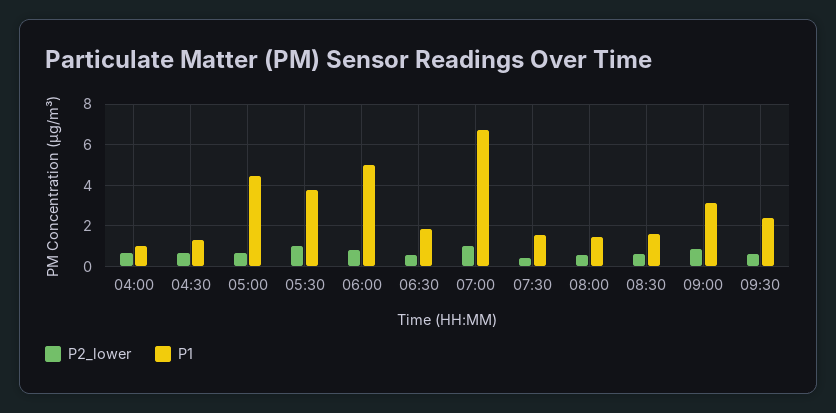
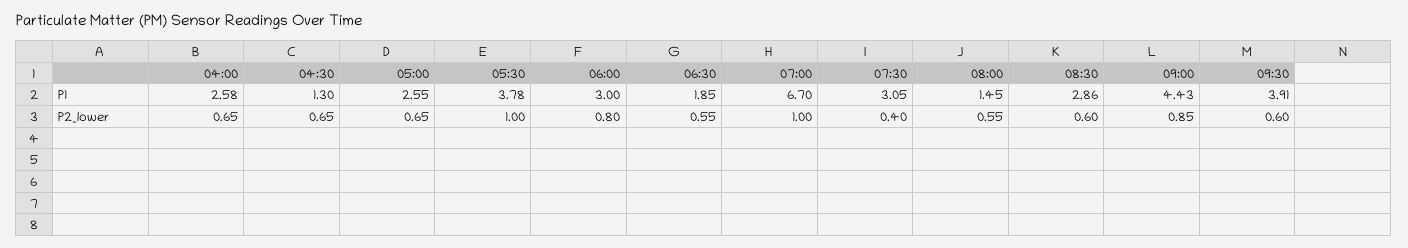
  {
    "P2_lower": {
      "04:00": 0.65,
      "04:30": 0.65,
      "05:00": 0.65,
      "05:30": 1,
      "06:00": 0.8,
      "06:30": 0.55,
      "07:00": 1,
      "07:30": 0.4,
      "08:00": 0.55,
      "08:30": 0.6,
      "09:00": 0.85,
      "09:30": 0.6
    },
    "P1": {
-     "04:00": 1,
+     "04:00": 2.58,
      "04:30": 1.3,
-     "05:00": 4.5,
+     "05:00": 2.55,
      "05:30": 3.78,
-     "06:00": 5,
+     "06:00": 3,
      "06:30": 1.85,
      "07:00": 6.7,
-     "07:30": 1.5,
+     "07:30": 3.05,
      "08:00": 1.45,
-     "08:30": 1.5,
+     "08:30": 2.86,
-     "09:00": 3,
+     "09:00": 4.43,
-     "09:30": 2.5
+     "09:30": 3.91
    }
  }

